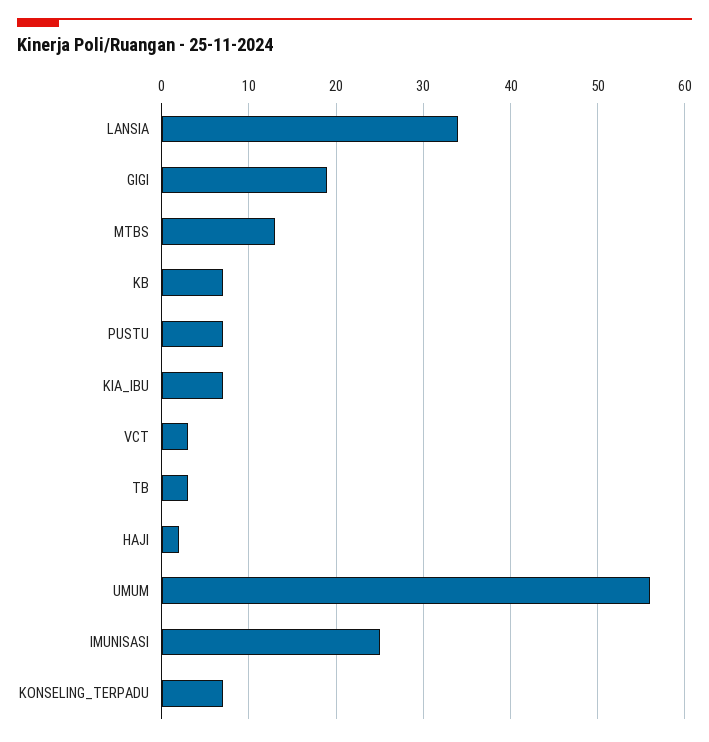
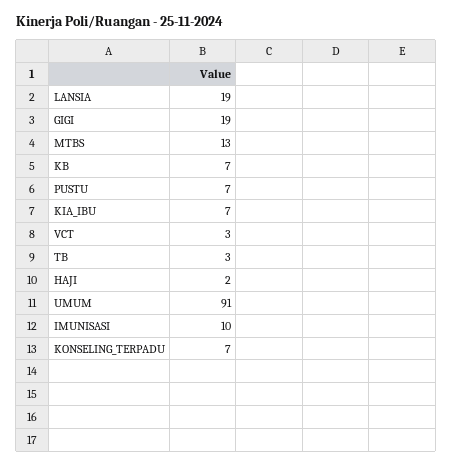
  {
-   "LANSIA": 34,
+   "LANSIA": 19,
    "GIGI": 19,
    "MTBS": 13,
    "KB": 7,
    "PUSTU": 7,
    "KIA_IBU": 7,
    "VCT": 3,
    "TB": 3,
    "HAJI": 2,
-   "UMUM": 56,
+   "UMUM": 91,
-   "IMUNISASI": 25,
+   "IMUNISASI": 10,
    "KONSELING_TERPADU": 7
  }

